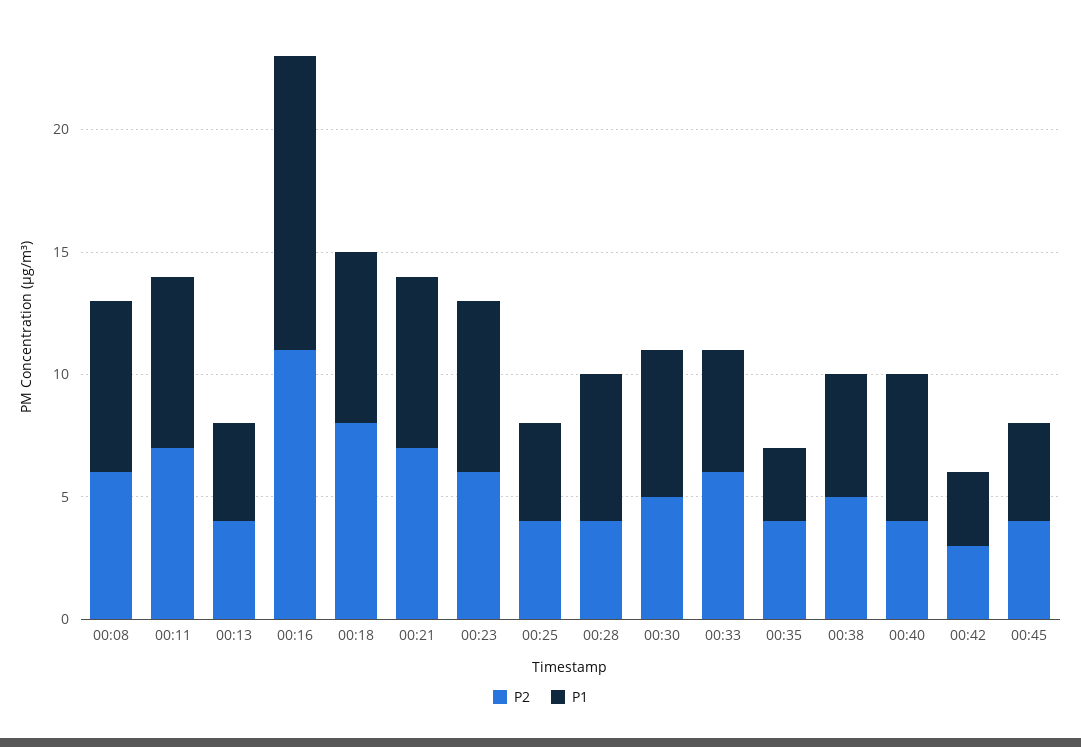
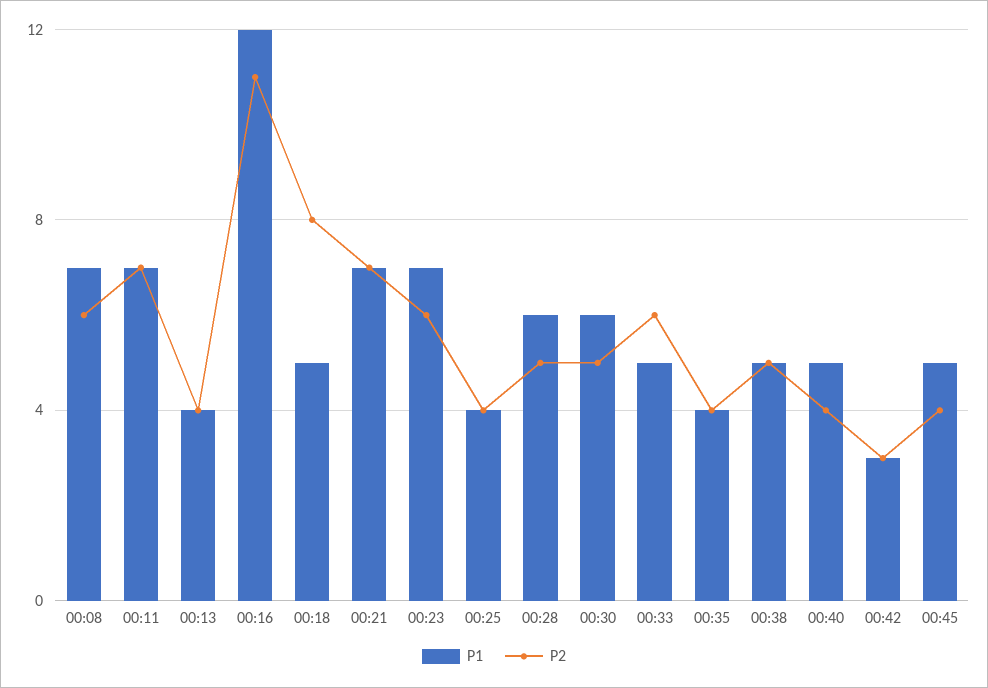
  {
    "P2": {
      "00:08": 6,
      "00:11": 7,
      "00:13": 4,
      "00:16": 11,
      "00:18": 8,
      "00:21": 7,
      "00:23": 6,
      "00:25": 4,
-     "00:28": 4,
+     "00:28": 5,
      "00:30": 5,
      "00:33": 6,
      "00:35": 4,
      "00:38": 5,
      "00:40": 4,
      "00:42": 3,
      "00:45": 4
    },
    "P1": {
      "00:08": 7,
      "00:11": 7,
      "00:13": 4,
      "00:16": 12,
-     "00:18": 7,
+     "00:18": 5,
      "00:21": 7,
      "00:23": 7,
      "00:25": 4,
      "00:28": 6,
      "00:30": 6,
      "00:33": 5,
-     "00:35": 3,
+     "00:35": 4,
      "00:38": 5,
-     "00:40": 6,
+     "00:40": 5,
      "00:42": 3,
-     "00:45": 4
+     "00:45": 5
    }
  }

